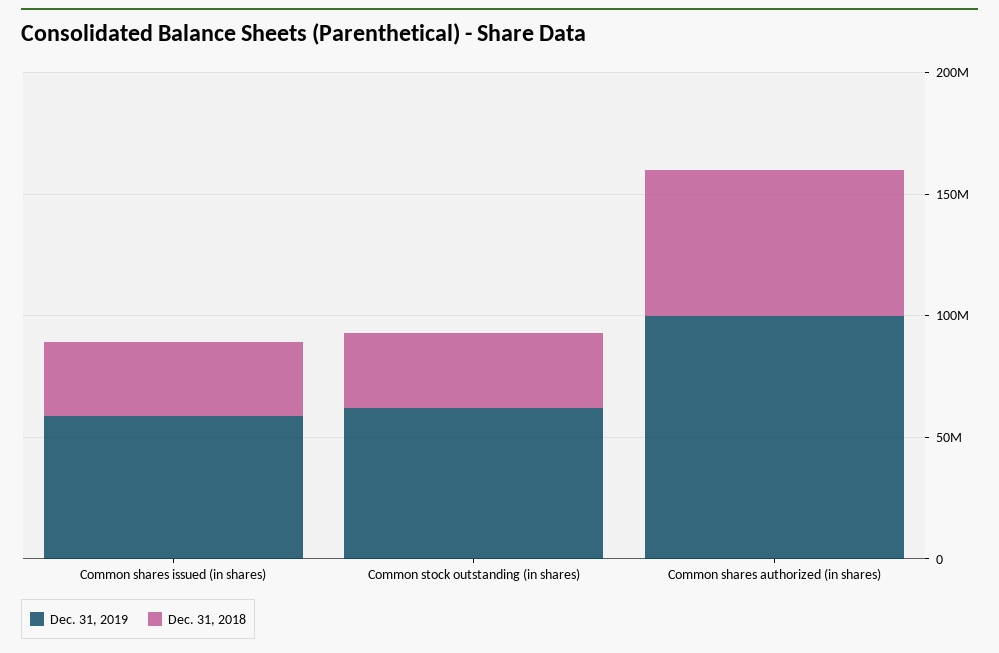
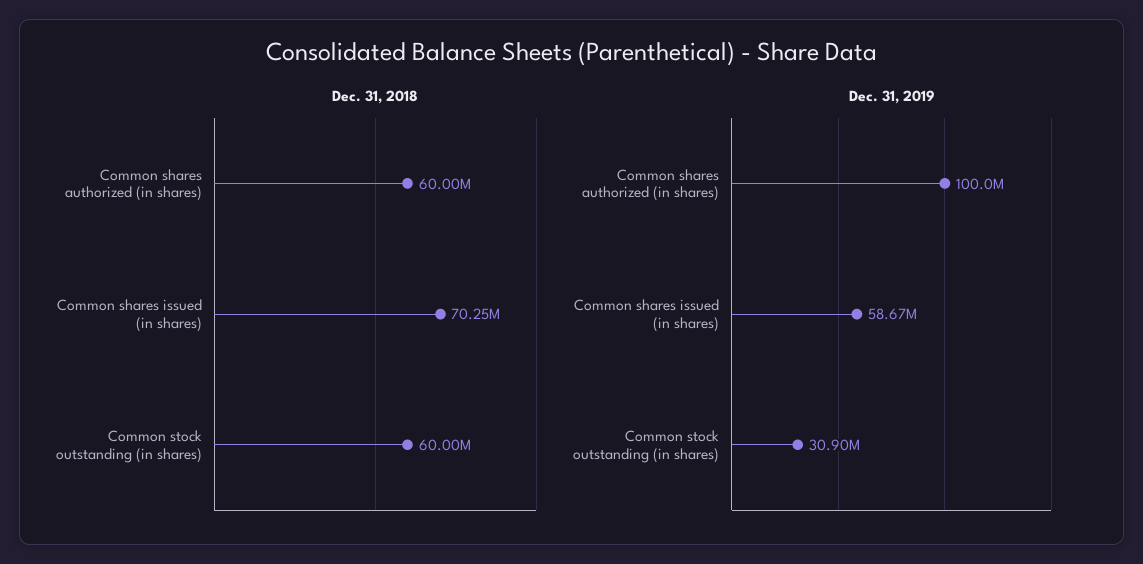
  {
    "Dec. 31, 2019": {
      "Common shares issued (in shares)": 58670000,
-     "Common stock outstanding (in shares)": 60000000,
+     "Common stock outstanding (in shares)": 30900000,
      "Common shares authorized (in shares)": 100000000
    },
    "Dec. 31, 2018": {
-     "Common shares issued (in shares)": 30000000,
+     "Common shares issued (in shares)": 70250000,
-     "Common stock outstanding (in shares)": 30000000,
+     "Common stock outstanding (in shares)": 60000000,
      "Common shares authorized (in shares)": 60000000
    }
  }

